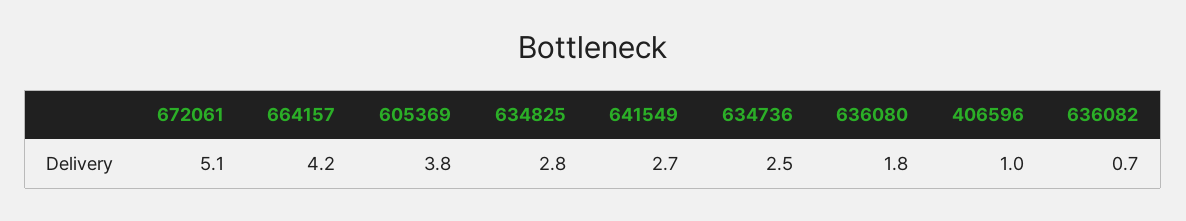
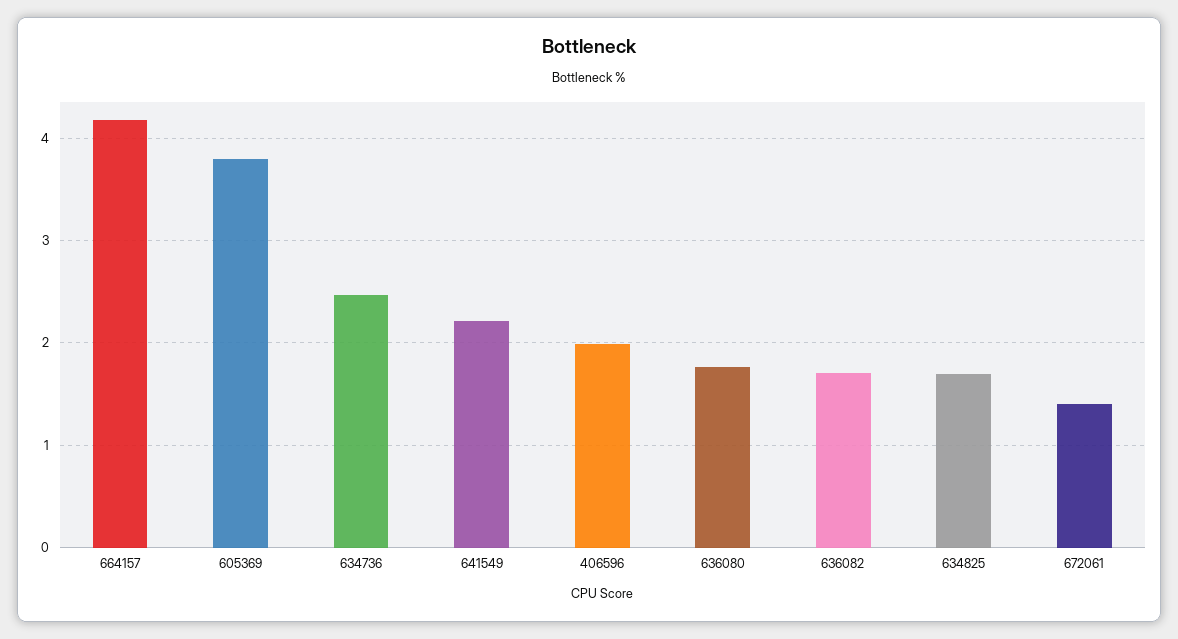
  {
-   "672061": 5.1,
+   "672061": 1.4,
    "664157": 4.2,
    "605369": 3.8,
-   "634825": 2.8,
+   "634825": 1.7,
-   "641549": 2.7,
+   "641549": 2.2,
    "634736": 2.5,
    "636080": 1.8,
-   "406596": 1,
+   "406596": 2,
-   "636082": 0.7
+   "636082": 1.7
  }

